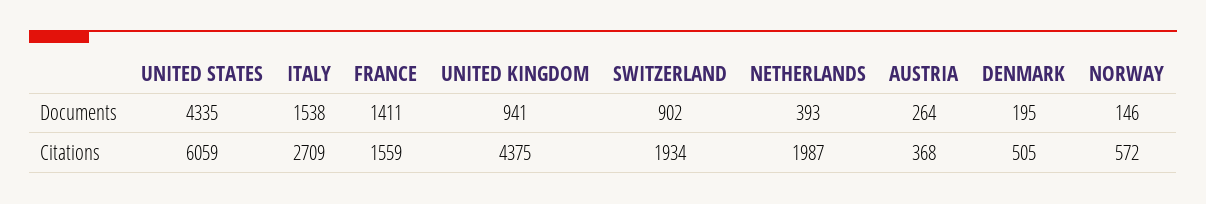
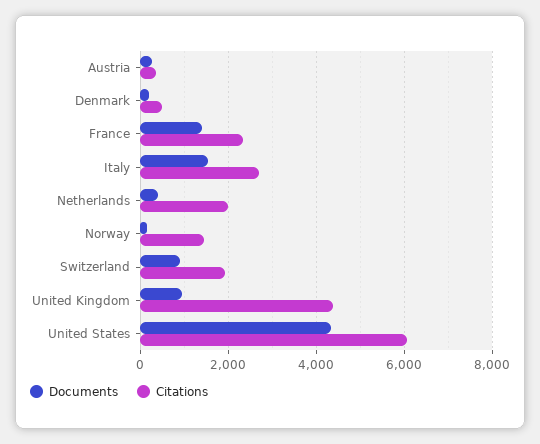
  {
    "Documents": {
      "UNITED STATES": 4335,
      "ITALY": 1538,
      "FRANCE": 1411,
      "UNITED KINGDOM": 941,
      "SWITZERLAND": 902,
      "NETHERLANDS": 393,
      "AUSTRIA": 264,
      "DENMARK": 195,
      "NORWAY": 146
    },
    "Citations": {
      "UNITED STATES": 6059,
      "ITALY": 2709,
-     "FRANCE": 1559,
+     "FRANCE": 2400,
      "UNITED KINGDOM": 4375,
      "SWITZERLAND": 1934,
      "NETHERLANDS": 1987,
      "AUSTRIA": 368,
      "DENMARK": 505,
-     "NORWAY": 572
+     "NORWAY": 1400
    }
  }

